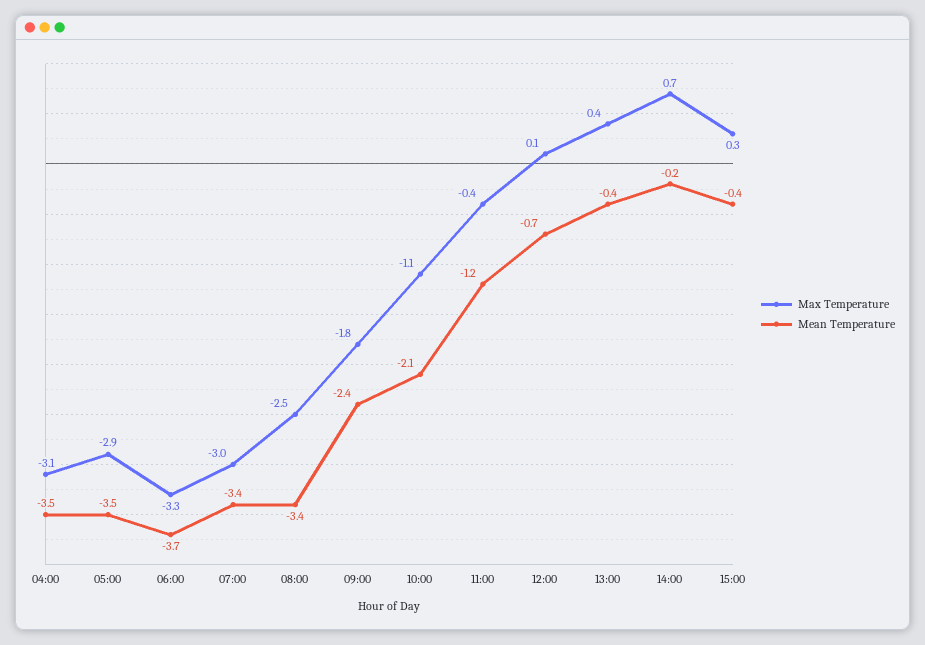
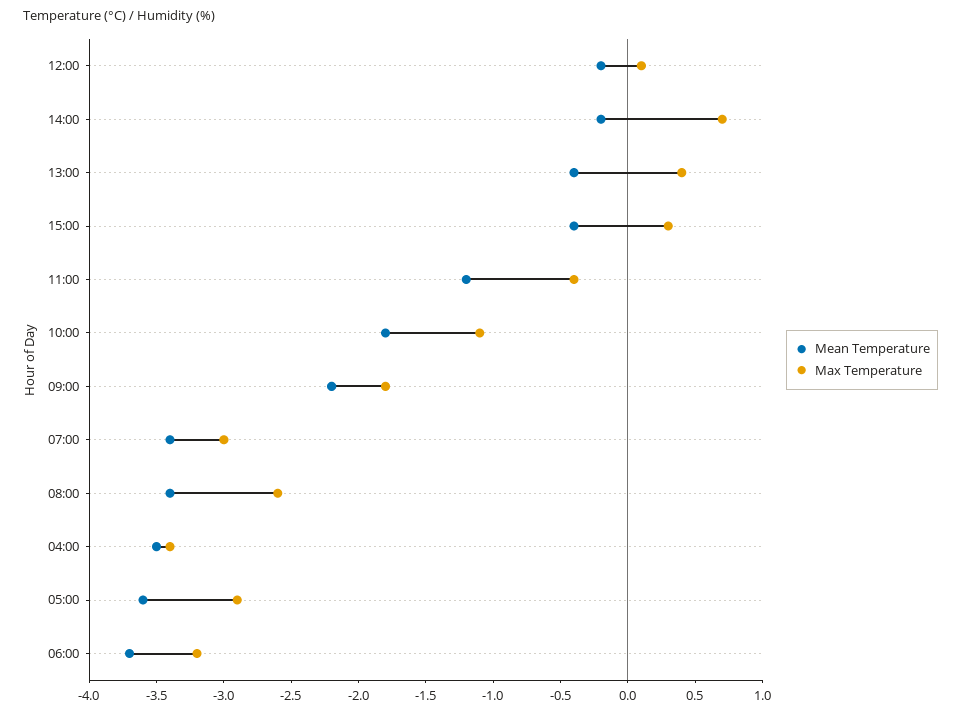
  {
    "Max Temperature": {
-     "04:00": -3.1,
+     "04:00": -3.4,
      "05:00": -2.9,
-     "06:00": -3.3,
+     "06:00": -3.2,
      "07:00": -3,
-     "08:00": -2.5,
+     "08:00": -2.6,
      "09:00": -1.8,
      "10:00": -1.1,
      "11:00": -0.4,
      "12:00": 0.1,
      "13:00": 0.4,
      "14:00": 0.7,
      "15:00": 0.3
    },
    "Mean Temperature": {
      "04:00": -3.5,
-     "05:00": -3.5,
+     "05:00": -3.6,
      "06:00": -3.7,
      "07:00": -3.4,
      "08:00": -3.4,
-     "09:00": -2.4,
+     "09:00": -2.2,
-     "10:00": -2.1,
+     "10:00": -1.8,
      "11:00": -1.2,
-     "12:00": -0.7,
+     "12:00": -0.2,
      "13:00": -0.4,
      "14:00": -0.2,
      "15:00": -0.4
    }
  }

